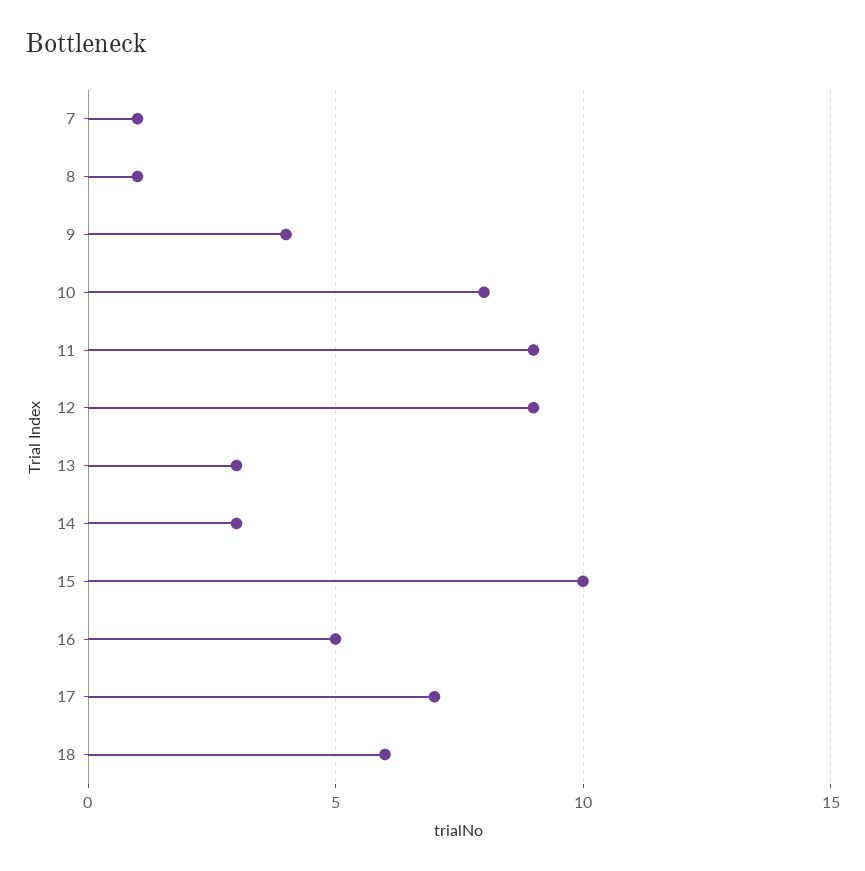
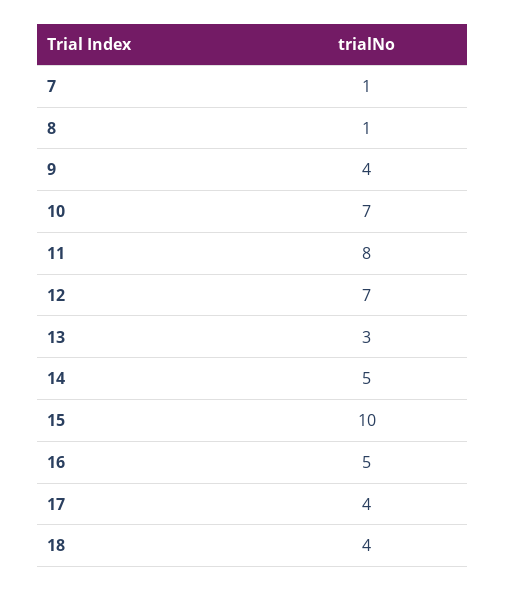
  {
    "7": 1,
    "8": 1,
    "9": 4,
-   "10": 8,
+   "10": 7,
-   "11": 9,
+   "11": 8,
-   "12": 9,
+   "12": 7,
    "13": 3,
-   "14": 3,
+   "14": 5,
    "15": 10,
    "16": 5,
-   "17": 7,
+   "17": 4,
-   "18": 6
+   "18": 4
  }

